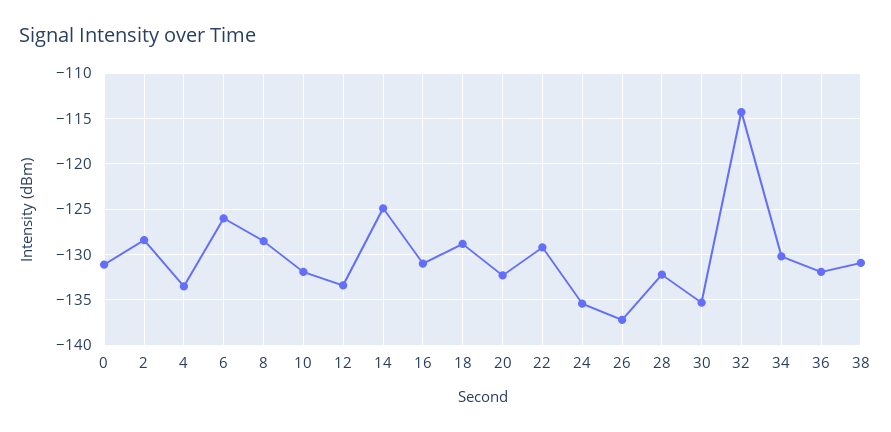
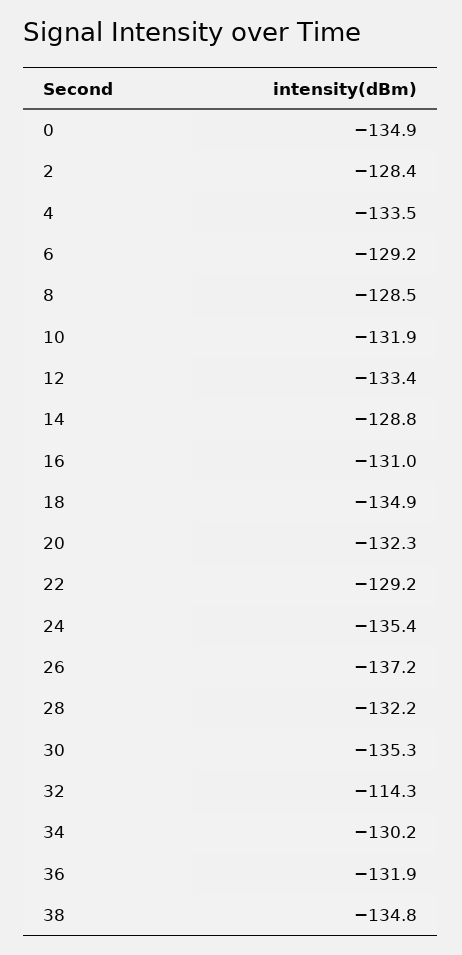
  {
-   "0": -131,
+   "0": -134.9,
    "2": -128.4,
    "4": -133.5,
-   "6": -126,
+   "6": -129.2,
    "8": -128.5,
    "10": -131.9,
    "12": -133.4,
-   "14": -125,
+   "14": -128.8,
    "16": -131,
-   "18": -129,
+   "18": -134.9,
    "20": -132.3,
    "22": -129.2,
    "24": -135.4,
    "26": -137.2,
    "28": -132.2,
    "30": -135.3,
    "32": -114.3,
    "34": -130.2,
    "36": -131.9,
-   "38": -131
+   "38": -134.8
  }

